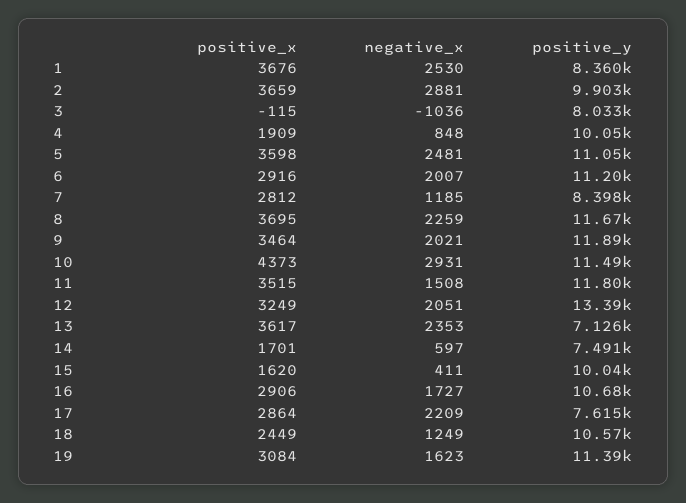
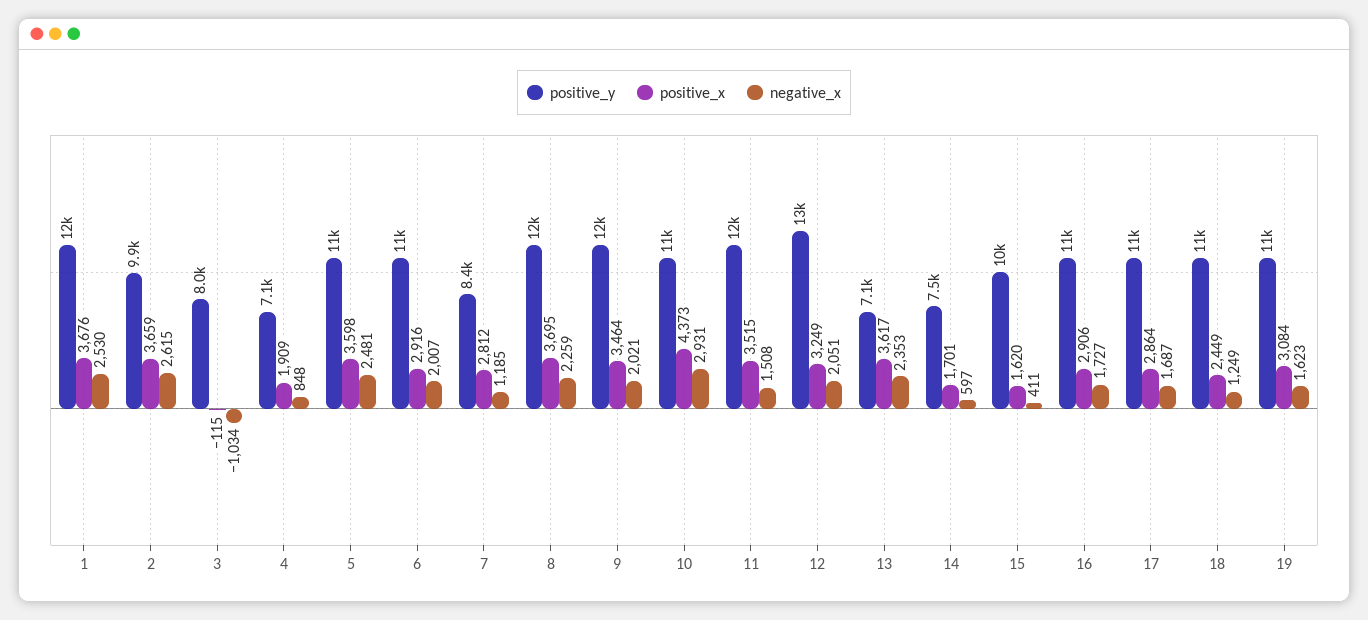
  {
    "positive_x": {
      "1": 3676,
      "2": 3659,
      "3": -115,
      "4": 1909,
      "5": 3598,
      "6": 2916,
      "7": 2812,
      "8": 3695,
      "9": 3464,
      "10": 4373,
      "11": 3515,
      "12": 3249,
      "13": 3617,
      "14": 1701,
      "15": 1620,
      "16": 2906,
      "17": 2864,
      "18": 2449,
      "19": 3084
    },
    "negative_x": {
      "1": 2530,
-     "2": 2881,
+     "2": 2615,
-     "3": -1036,
+     "3": -1034,
      "4": 848,
      "5": 2481,
      "6": 2007,
      "7": 1185,
      "8": 2259,
      "9": 2021,
      "10": 2931,
      "11": 1508,
      "12": 2051,
      "13": 2353,
      "14": 597,
      "15": 411,
      "16": 1727,
-     "17": 2209,
+     "17": 1687,
      "18": 1249,
      "19": 1623
    },
    "positive_y": {
-     "1": 8360,
+     "1": 12000,
      "2": 9903,
      "3": 8033,
-     "4": 10050,
+     "4": 7100,
      "5": 11050,
      "6": 11200,
      "7": 8398,
      "8": 11670,
      "9": 11890,
      "10": 11490,
      "11": 11800,
      "12": 13390,
      "13": 7126,
      "14": 7491,
      "15": 10040,
      "16": 10680,
-     "17": 7615,
+     "17": 11000,
      "18": 10570,
      "19": 11390
    }
  }

